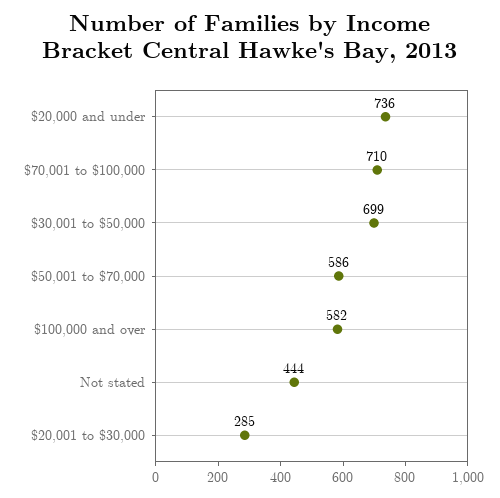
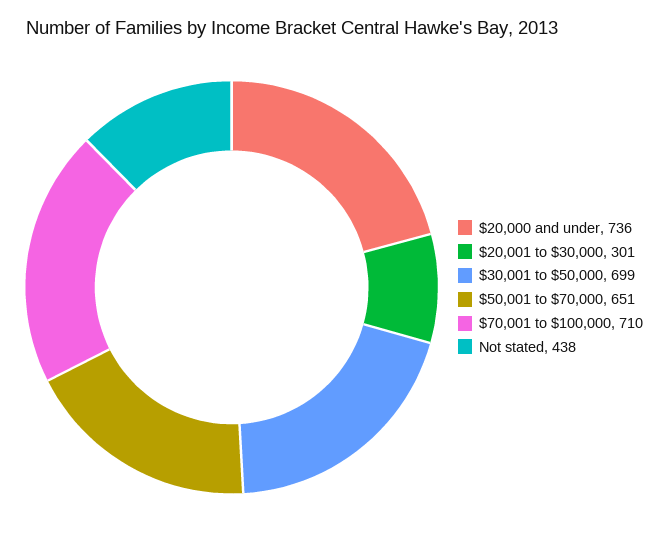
  {
    "$20,000 and under": 736,
    "$70,001 to $100,000": 710,
    "$30,001 to $50,000": 699,
-   "$50,001 to $70,000": 586,
+   "$50,001 to $70,000": 651,
-   "$100,000 and over": 582,
-   "Not stated": 444,
+   "Not stated": 438,
-   "$20,001 to $30,000": 285
+   "$20,001 to $30,000": 301
  }

